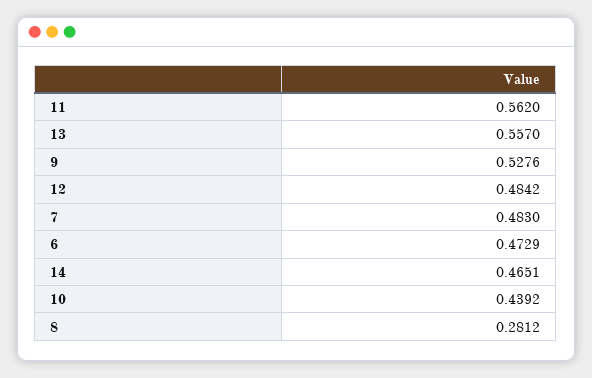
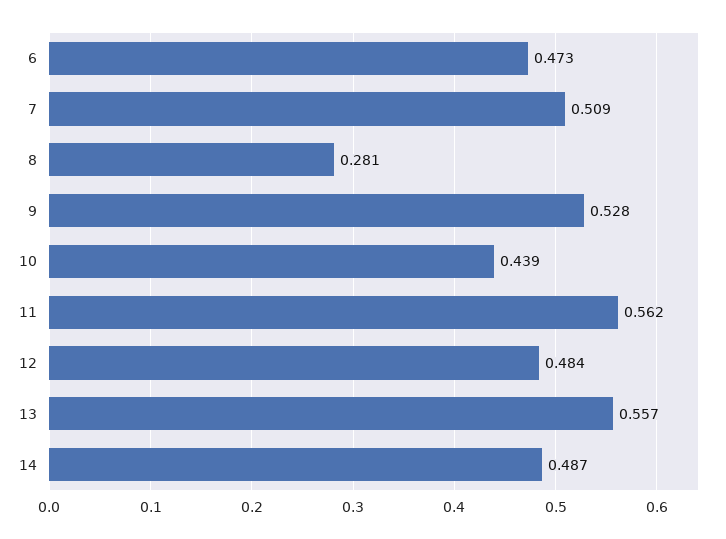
  {
    "11": 0.562,
    "13": 0.557,
    "9": 0.5276,
    "12": 0.4842,
-   "7": 0.483,
+   "7": 0.509,
    "6": 0.4729,
-   "14": 0.4651,
+   "14": 0.487,
    "10": 0.4392,
    "8": 0.2812
  }

